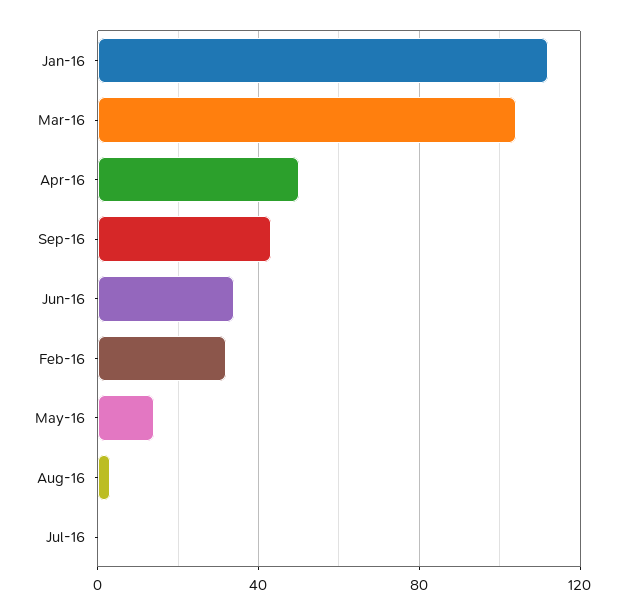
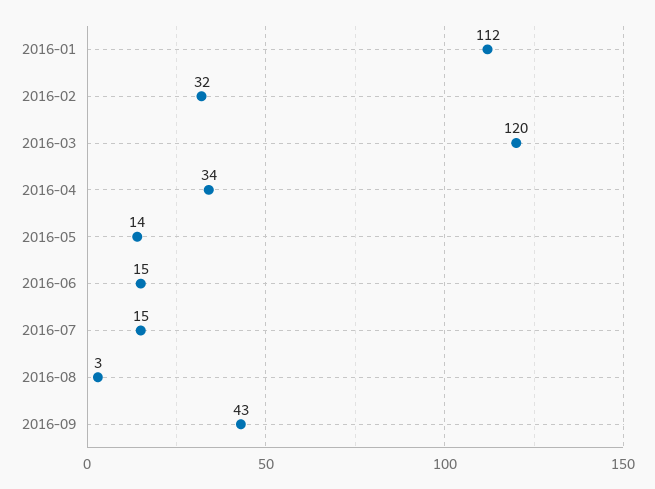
  {
    "Jan-16": 112,
-   "Mar-16": 105,
+   "Mar-16": 120,
-   "Apr-16": 50,
+   "Apr-16": 34,
    "Sep-16": 43,
-   "Jun-16": 35,
+   "Jun-16": 15,
    "Feb-16": 32,
    "May-16": 14,
    "Aug-16": 3,
-   "Jul-16": 0
+   "Jul-16": 15
  }

